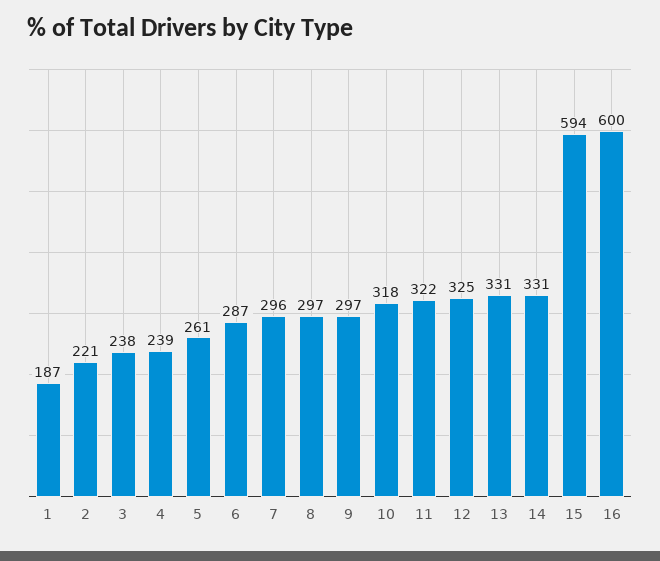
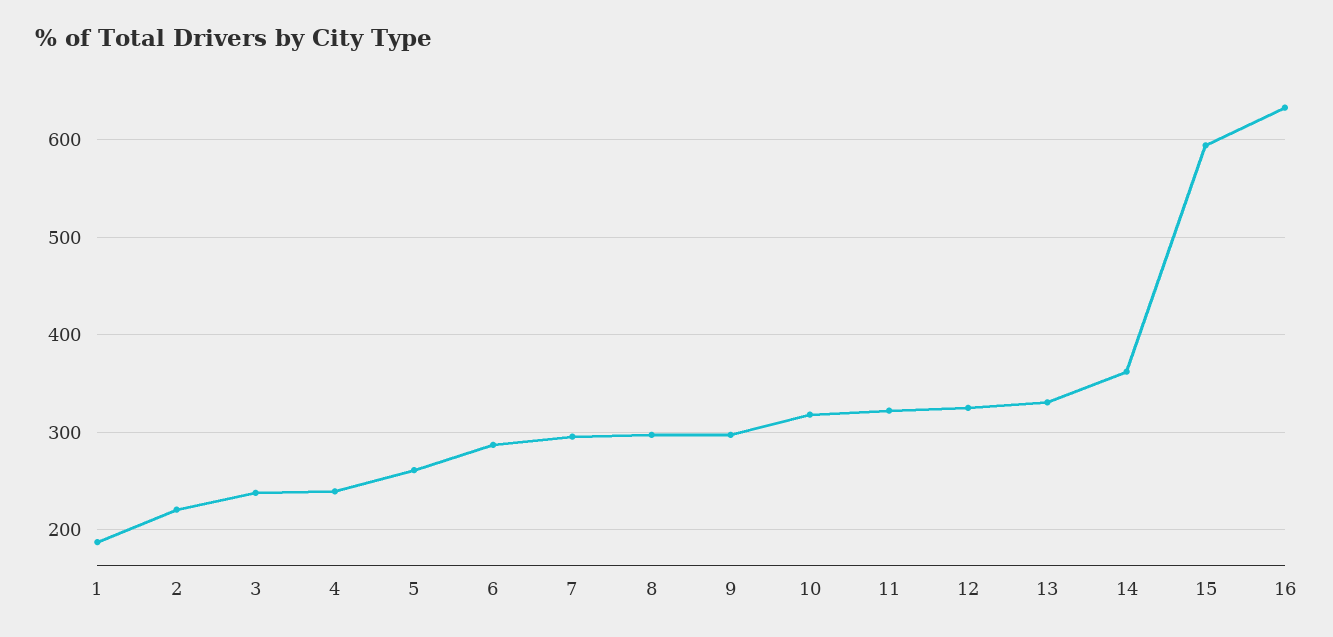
  {
    "1": 187,
    "2": 221,
    "3": 238,
    "4": 239,
    "5": 261,
    "6": 287,
    "7": 296,
    "8": 297,
    "9": 297,
    "10": 318,
    "11": 322,
    "12": 325,
    "13": 331,
-   "14": 331,
+   "14": 360,
    "15": 594,
-   "16": 600
+   "16": 630
  }

